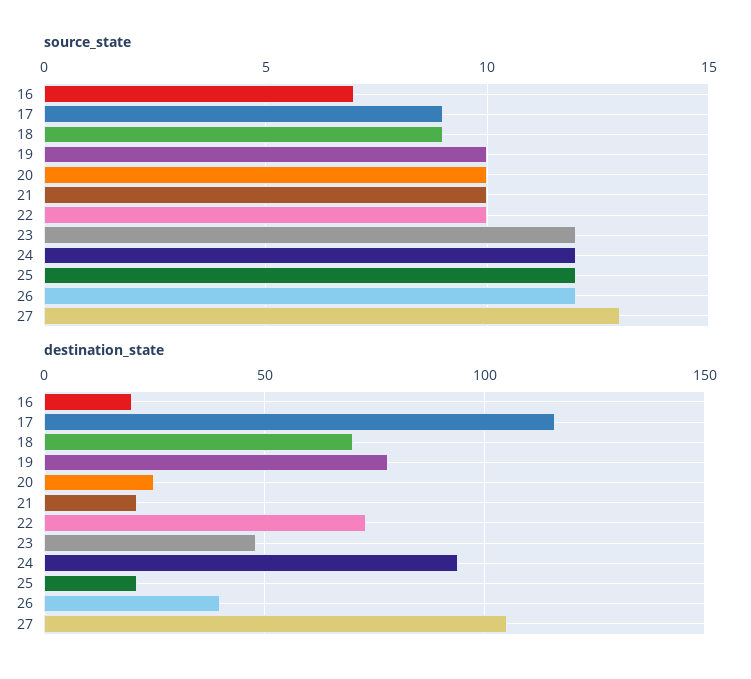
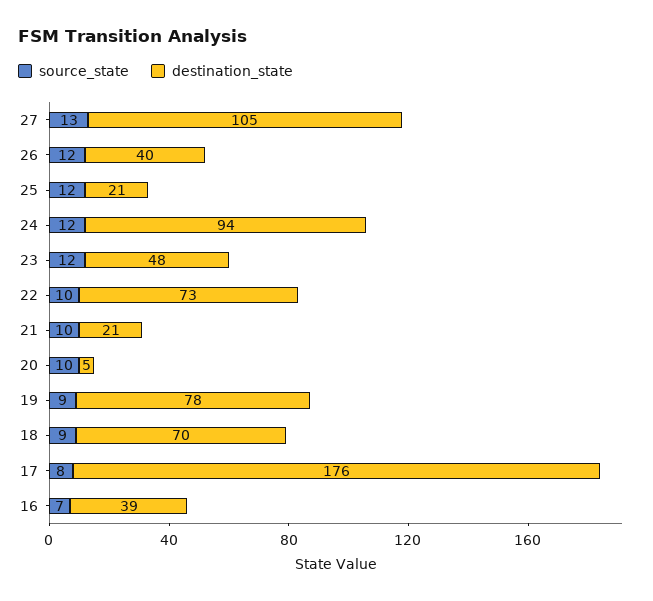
  {
    "source_state": {
      "16": 7,
-     "17": 9,
+     "17": 8,
      "18": 9,
-     "19": 10,
+     "19": 9,
      "20": 10,
      "21": 10,
      "22": 10,
      "23": 12,
      "24": 12,
      "25": 12,
      "26": 12,
      "27": 13
    },
    "destination_state": {
-     "16": 20,
+     "16": 39,
-     "17": 115,
+     "17": 176,
      "18": 70,
      "19": 78,
-     "20": 25,
+     "20": 5,
      "21": 21,
      "22": 73,
      "23": 48,
      "24": 94,
      "25": 21,
      "26": 40,
      "27": 105
    }
  }

